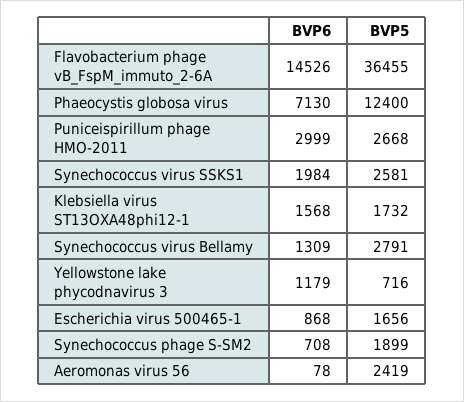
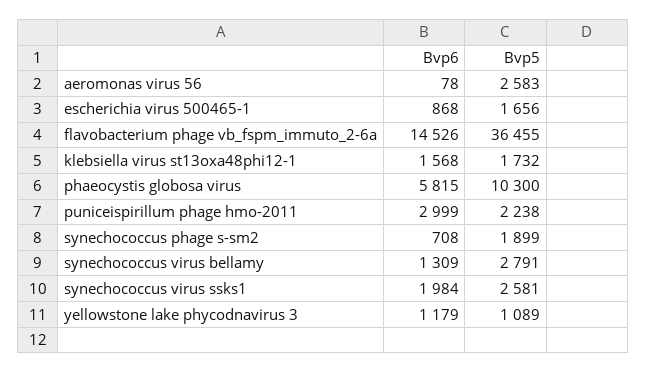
  {
    "BVP6": {
      "Flavobacterium phage vB_FspM_immuto_2-6A": 14526,
-     "Phaeocystis globosa virus": 7130,
+     "Phaeocystis globosa virus": 5815,
      "Puniceispirillum phage HMO-2011": 2999,
      "Synechococcus virus SSKS1": 1984,
      "Klebsiella virus ST13OXA48phi12-1": 1568,
      "Synechococcus virus Bellamy": 1309,
      "Yellowstone lake phycodnavirus 3": 1179,
      "Escherichia virus 500465-1": 868,
      "Synechococcus phage S-SM2": 708,
      "Aeromonas virus 56": 78
    },
    "BVP5": {
      "Flavobacterium phage vB_FspM_immuto_2-6A": 36455,
-     "Phaeocystis globosa virus": 12400,
+     "Phaeocystis globosa virus": 10300,
-     "Puniceispirillum phage HMO-2011": 2668,
+     "Puniceispirillum phage HMO-2011": 2238,
      "Synechococcus virus SSKS1": 2581,
      "Klebsiella virus ST13OXA48phi12-1": 1732,
      "Synechococcus virus Bellamy": 2791,
-     "Yellowstone lake phycodnavirus 3": 716,
+     "Yellowstone lake phycodnavirus 3": 1089,
      "Escherichia virus 500465-1": 1656,
      "Synechococcus phage S-SM2": 1899,
-     "Aeromonas virus 56": 2419
+     "Aeromonas virus 56": 2583
    }
  }

